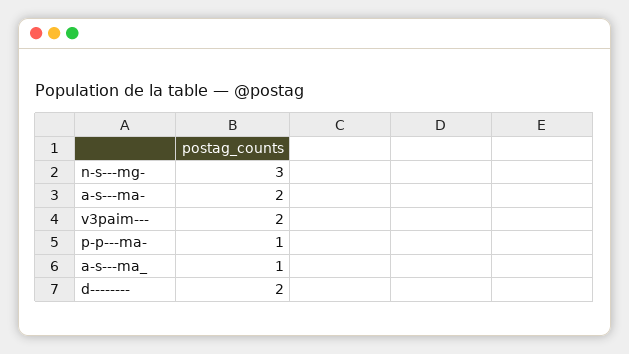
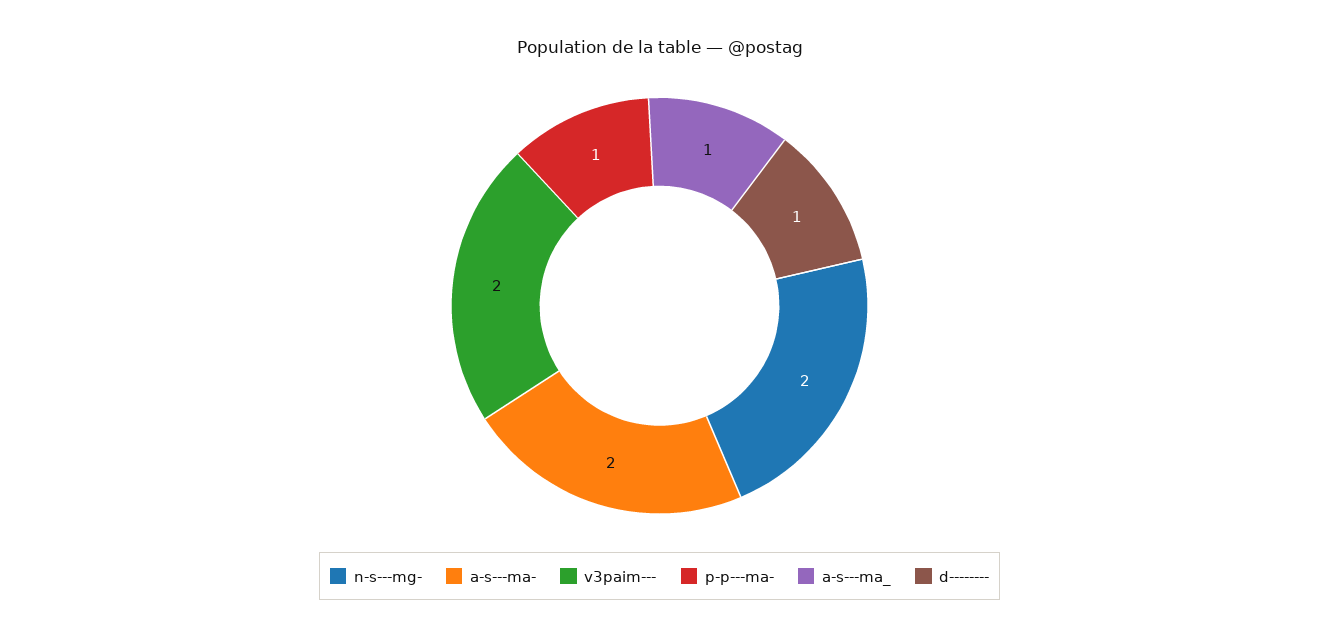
  {
-   "n-s---mg-": 3,
+   "n-s---mg-": 2,
    "a-s---ma-": 2,
    "v3paim---": 2,
    "p-p---ma-": 1,
    "a-s---ma_": 1,
-   "d--------": 2
+   "d--------": 1
  }

